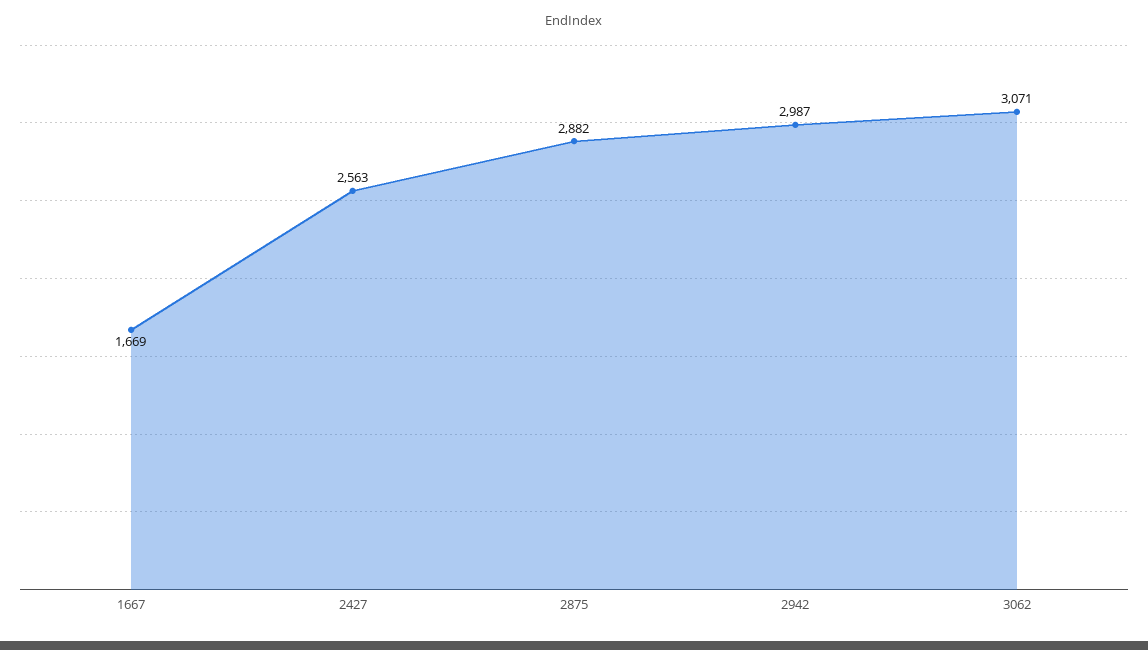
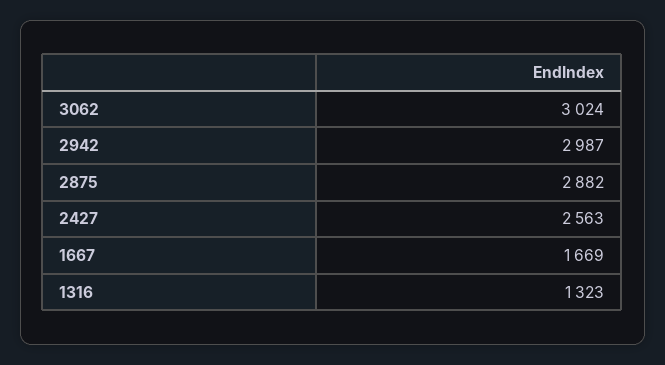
  {
    "1667": 1669,
    "2427": 2563,
    "2875": 2882,
    "2942": 2987,
-   "3062": 3071
+   "3062": 3024,
+   "1316": 1323
  }

